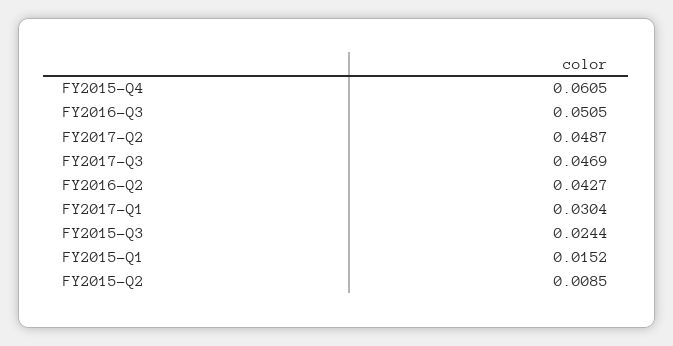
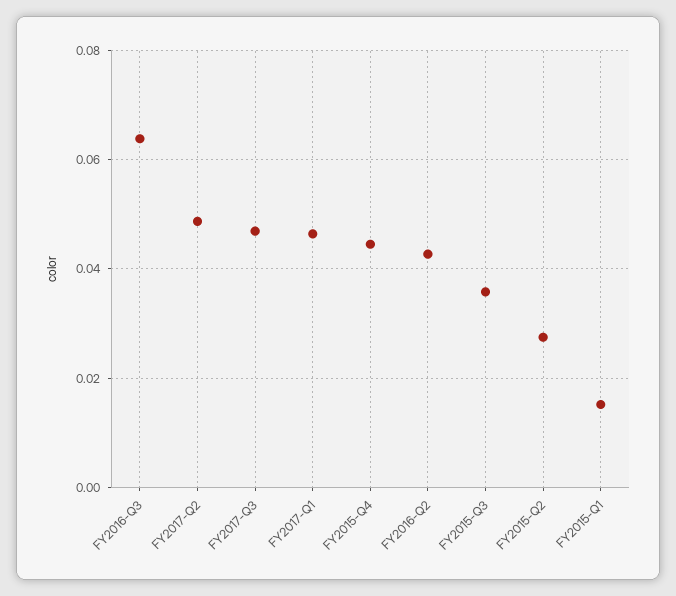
  {
-   "FY2015-Q4": 0.0605,
+   "FY2015-Q4": 0.044,
-   "FY2016-Q3": 0.0505,
+   "FY2016-Q3": 0.064,
    "FY2017-Q2": 0.0487,
    "FY2017-Q3": 0.0469,
    "FY2016-Q2": 0.0427,
-   "FY2017-Q1": 0.0304,
+   "FY2017-Q1": 0.046,
-   "FY2015-Q3": 0.0244,
+   "FY2015-Q3": 0.036,
    "FY2015-Q1": 0.0152,
-   "FY2015-Q2": 0.0085
+   "FY2015-Q2": 0.028
  }

